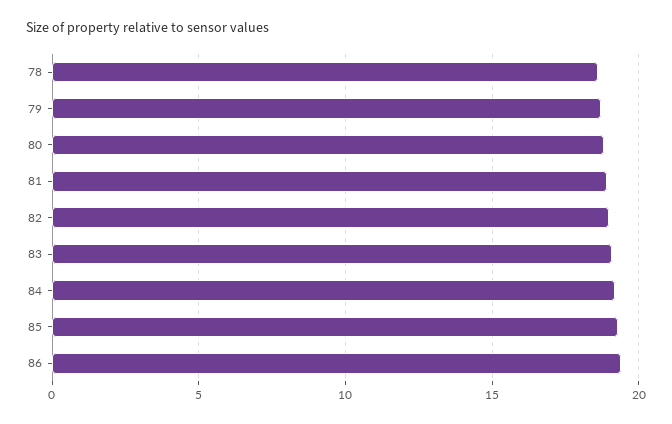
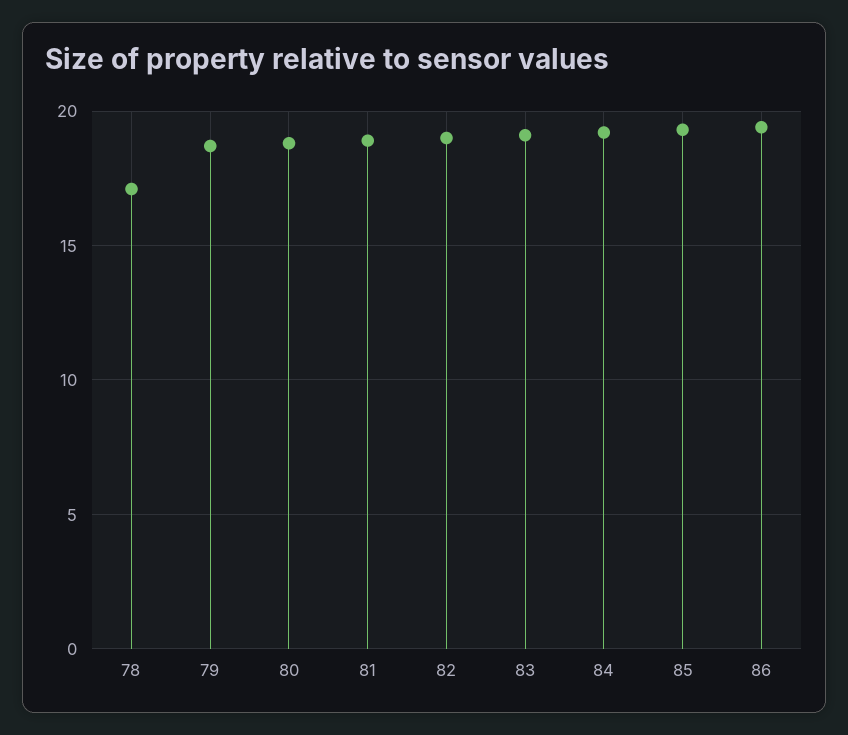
  {
-   "78": 18.5,
+   "78": 17,
    "79": 18.5,
    "80": 19,
    "81": 19,
    "82": 19,
    "83": 19,
    "84": 19,
    "85": 19.5,
    "86": 19.5
  }

